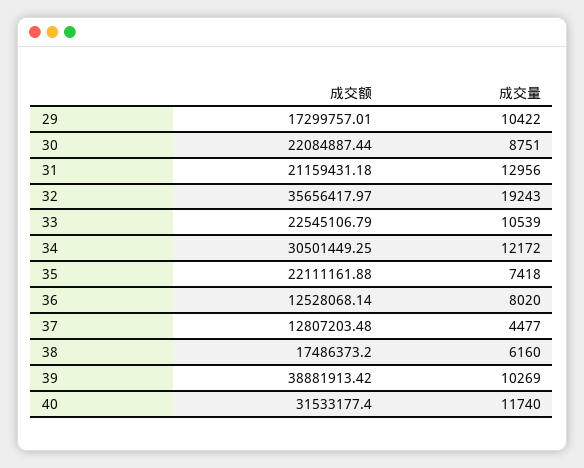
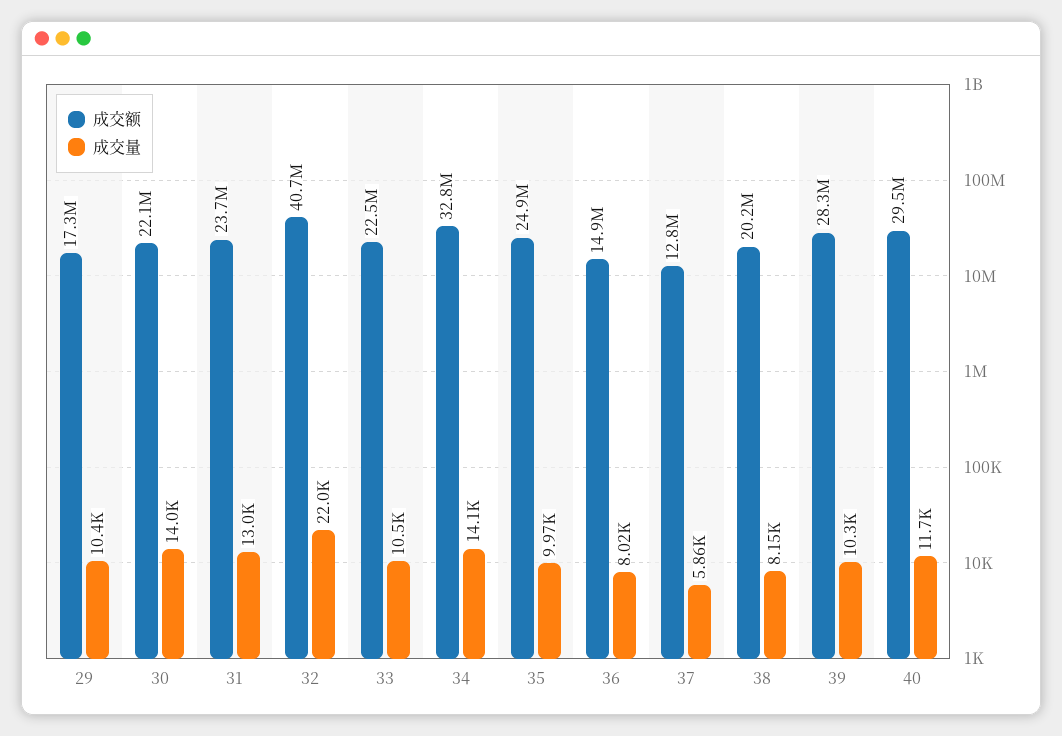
  {
    "成交额": {
      "29": 17299757.01,
      "30": 22084887.44,
-     "31": 21159431.18,
+     "31": 23700000,
-     "32": 35656417.97,
+     "32": 40700000,
      "33": 22545106.79,
-     "34": 30501449.25,
+     "34": 32800000,
-     "35": 22111161.88,
+     "35": 24900000,
-     "36": 12528068.14,
+     "36": 14900000,
      "37": 12807203.48,
-     "38": 17486373.2,
+     "38": 20200000,
-     "39": 38881913.42,
+     "39": 28300000,
-     "40": 31533177.4
+     "40": 29500000
    },
    "成交量": {
      "29": 10422,
-     "30": 8751,
+     "30": 14000,
      "31": 12956,
-     "32": 19243,
+     "32": 22000,
      "33": 10539,
-     "34": 12172,
+     "34": 14100,
-     "35": 7418,
+     "35": 9970,
      "36": 8020,
-     "37": 4477,
+     "37": 5860,
-     "38": 6160,
+     "38": 8150,
      "39": 10269,
      "40": 11740
    }
  }

